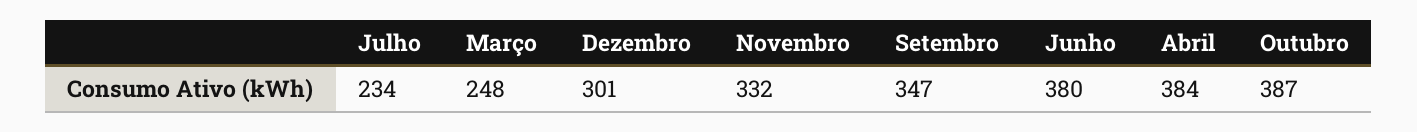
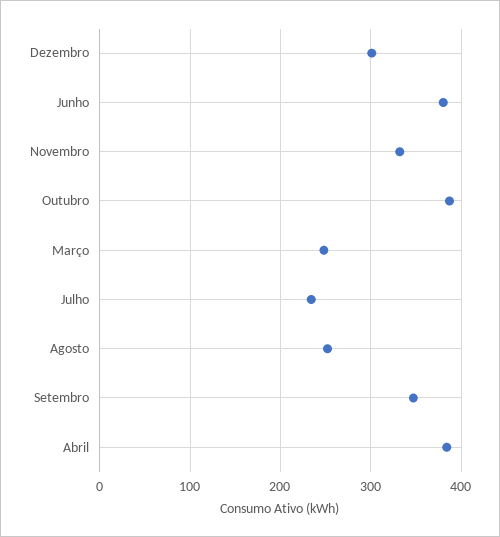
  {
    "Julho": 234,
    "Março": 248,
    "Dezembro": 301,
    "Novembro": 332,
    "Setembro": 347,
    "Junho": 380,
    "Abril": 384,
-   "Outubro": 387
+   "Outubro": 387,
+   "Agosto": 250
  }

